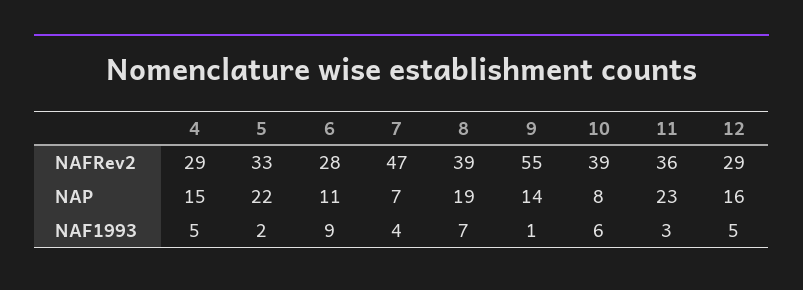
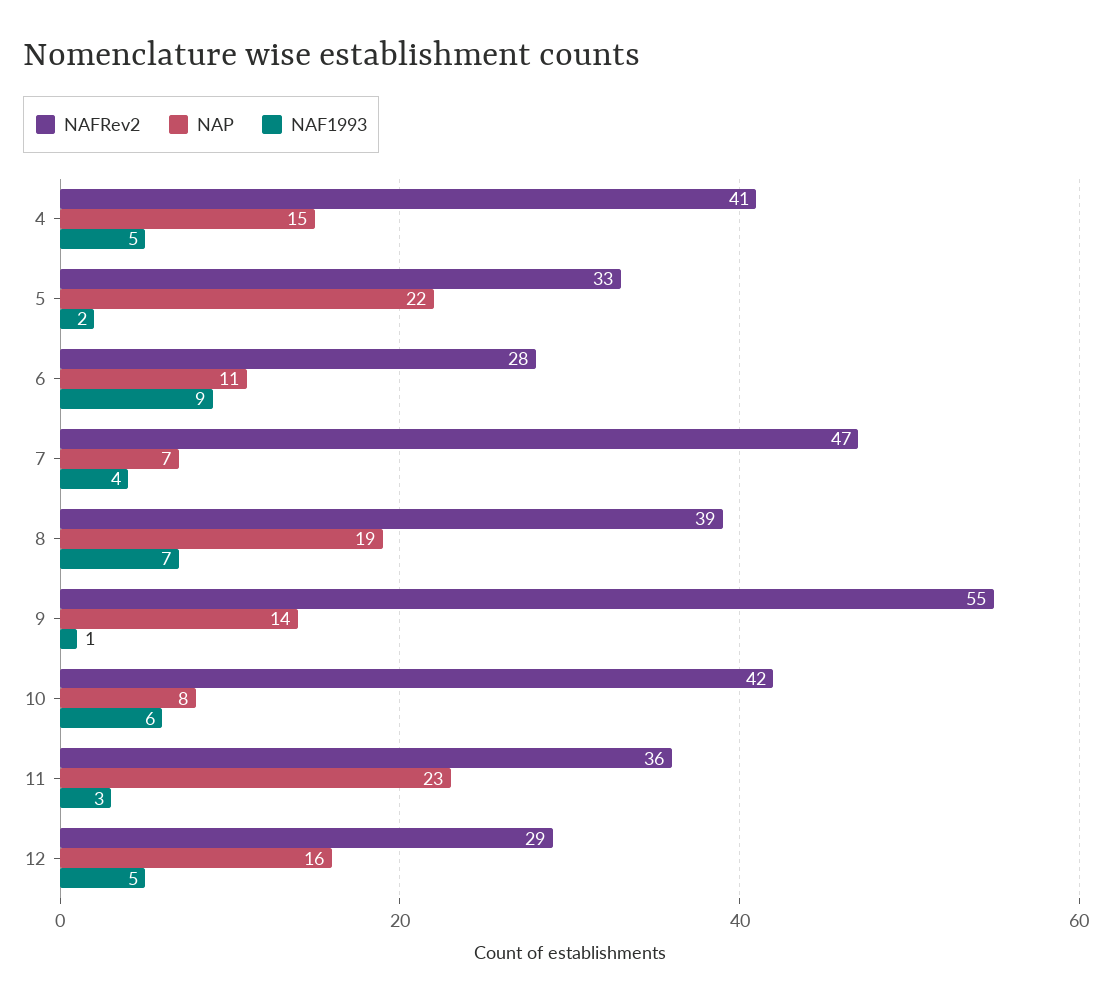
  {
    "NAFRev2": {
-     "4": 29,
+     "4": 41,
      "5": 33,
      "6": 28,
      "7": 47,
      "8": 39,
      "9": 55,
-     "10": 39,
+     "10": 42,
      "11": 36,
      "12": 29
    },
    "NAP": {
      "4": 15,
      "5": 22,
      "6": 11,
      "7": 7,
      "8": 19,
      "9": 14,
      "10": 8,
      "11": 23,
      "12": 16
    },
    "NAF1993": {
      "4": 5,
      "5": 2,
      "6": 9,
      "7": 4,
      "8": 7,
      "9": 1,
      "10": 6,
      "11": 3,
      "12": 5
    }
  }

